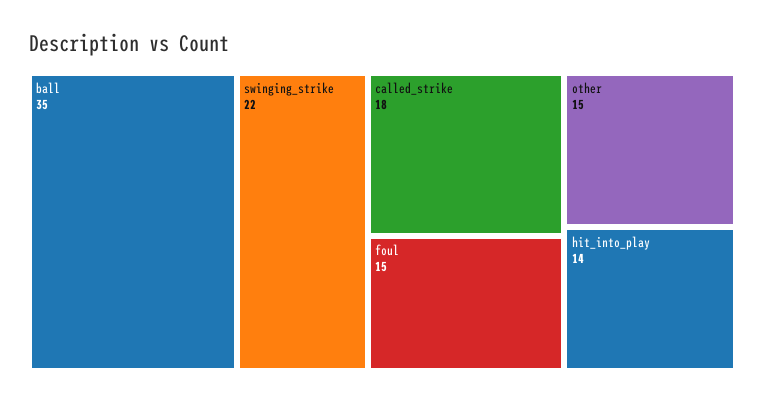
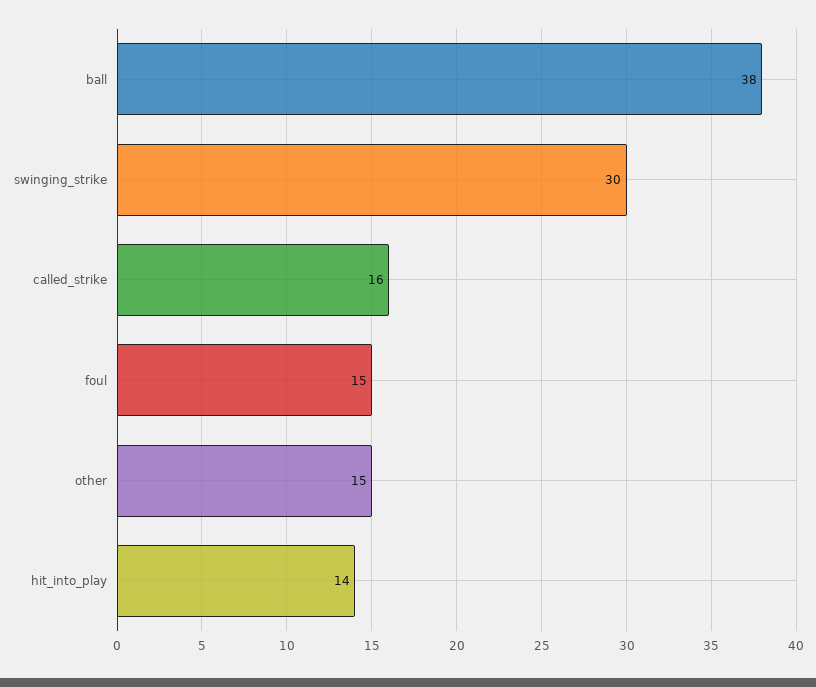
  {
-   "ball": 35,
+   "ball": 38,
-   "swinging_strike": 22,
+   "swinging_strike": 30,
-   "called_strike": 18,
+   "called_strike": 16,
    "foul": 15,
    "other": 15,
    "hit_into_play": 14
  }

